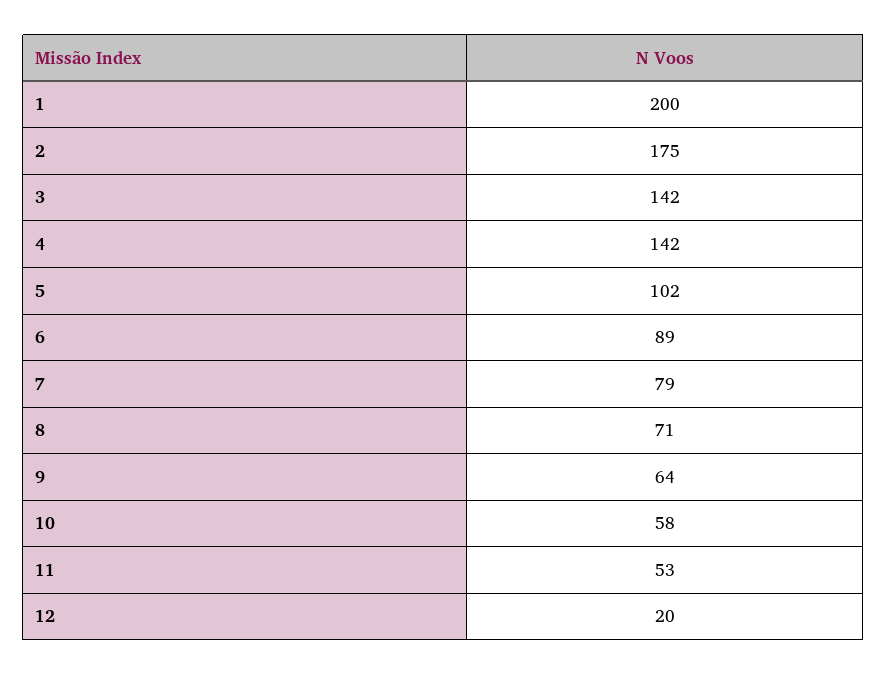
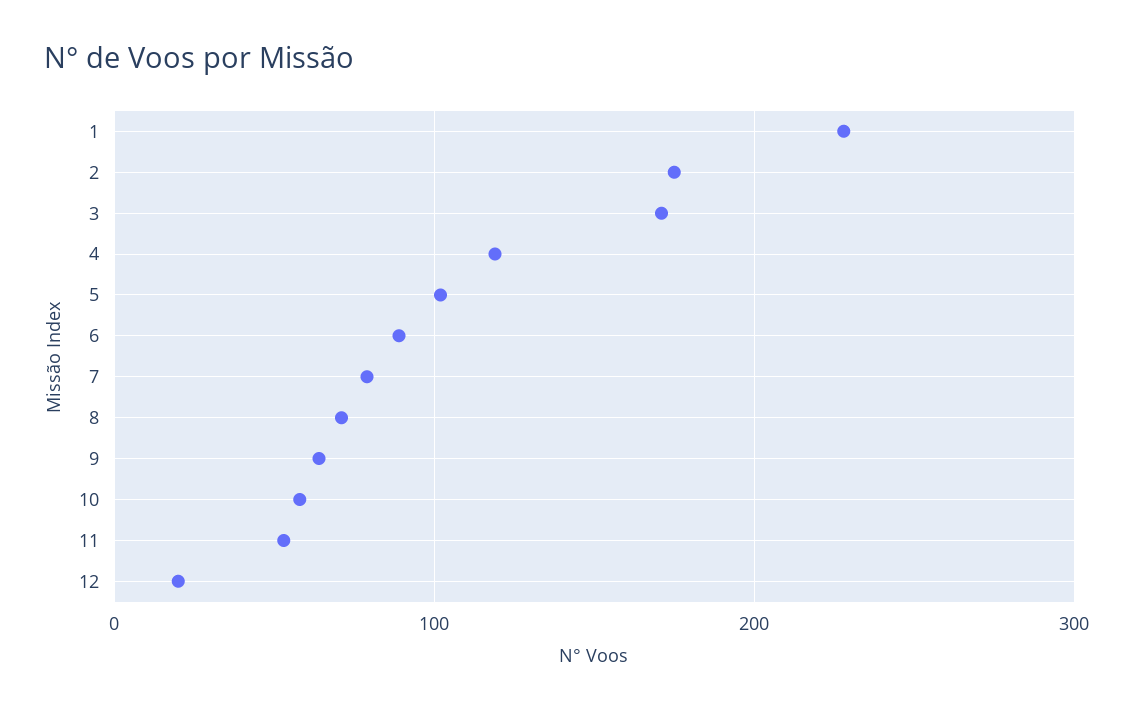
  {
-   "1": 200,
+   "1": 230,
    "2": 175,
-   "3": 142,
+   "3": 170,
-   "4": 142,
+   "4": 120,
    "5": 102,
    "6": 89,
    "7": 79,
    "8": 71,
    "9": 64,
    "10": 58,
    "11": 53,
    "12": 20
  }

